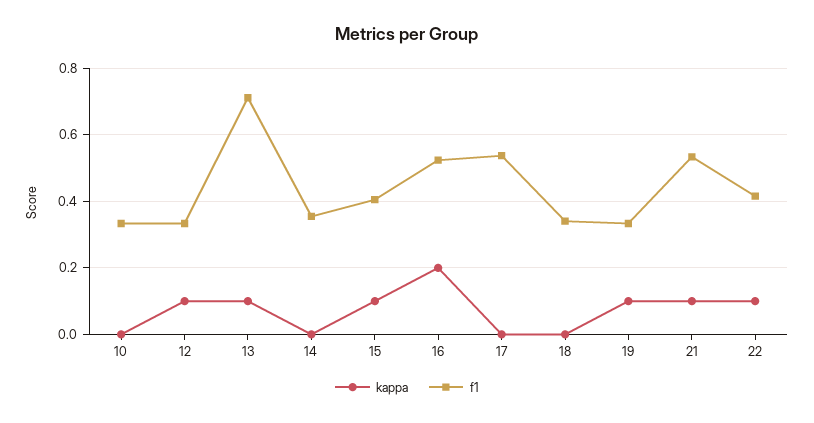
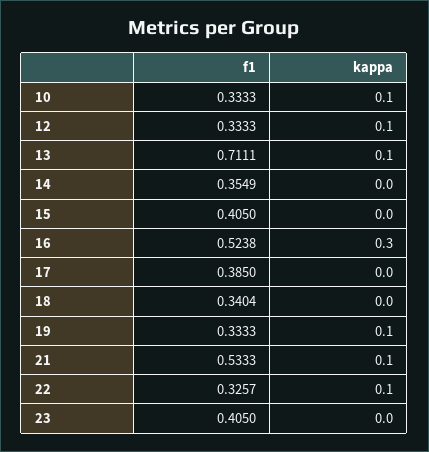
  {
    "kappa": {
-     "10": 0,
+     "10": 0.1,
      "12": 0.1,
      "13": 0.1,
      "14": 0,
-     "15": 0.1,
+     "15": 0,
-     "16": 0.2,
+     "16": 0.3,
      "17": 0,
      "18": 0,
      "19": 0.1,
      "21": 0.1,
-     "22": 0.1
+     "22": 0.1,
+     "23": 0
    },
    "f1": {
      "10": 0.3333,
      "12": 0.3333,
      "13": 0.7111,
      "14": 0.3549,
      "15": 0.405,
      "16": 0.5238,
-     "17": 0.54,
+     "17": 0.385,
      "18": 0.3404,
      "19": 0.3333,
      "21": 0.5333,
-     "22": 0.42
+     "22": 0.3257,
+     "23": 0.405
    }
  }

